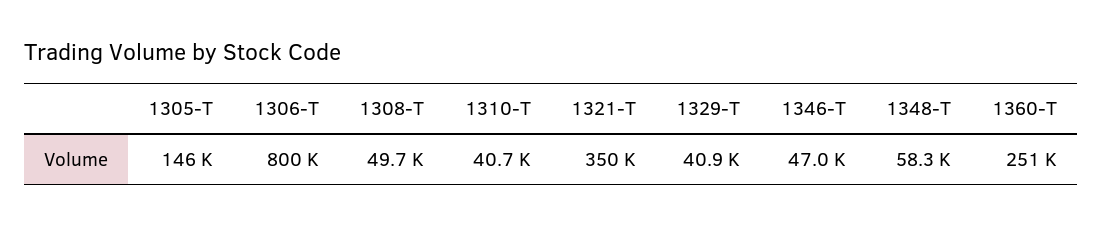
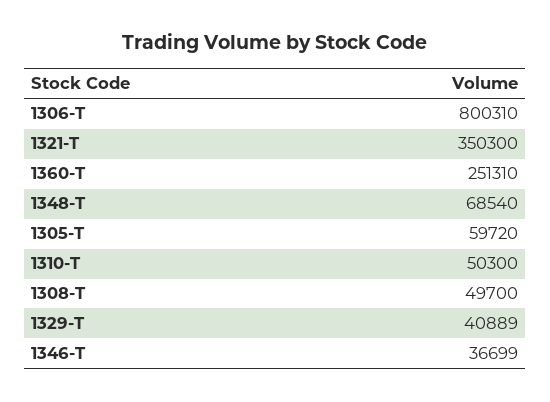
  {
-   "1305-T": 146000,
+   "1305-T": 59720,
    "1306-T": 800310,
    "1308-T": 49700,
-   "1310-T": 40700,
+   "1310-T": 50300,
    "1321-T": 350300,
    "1329-T": 40889,
-   "1346-T": 47000,
+   "1346-T": 36699,
-   "1348-T": 58300,
+   "1348-T": 68540,
    "1360-T": 251310
  }

